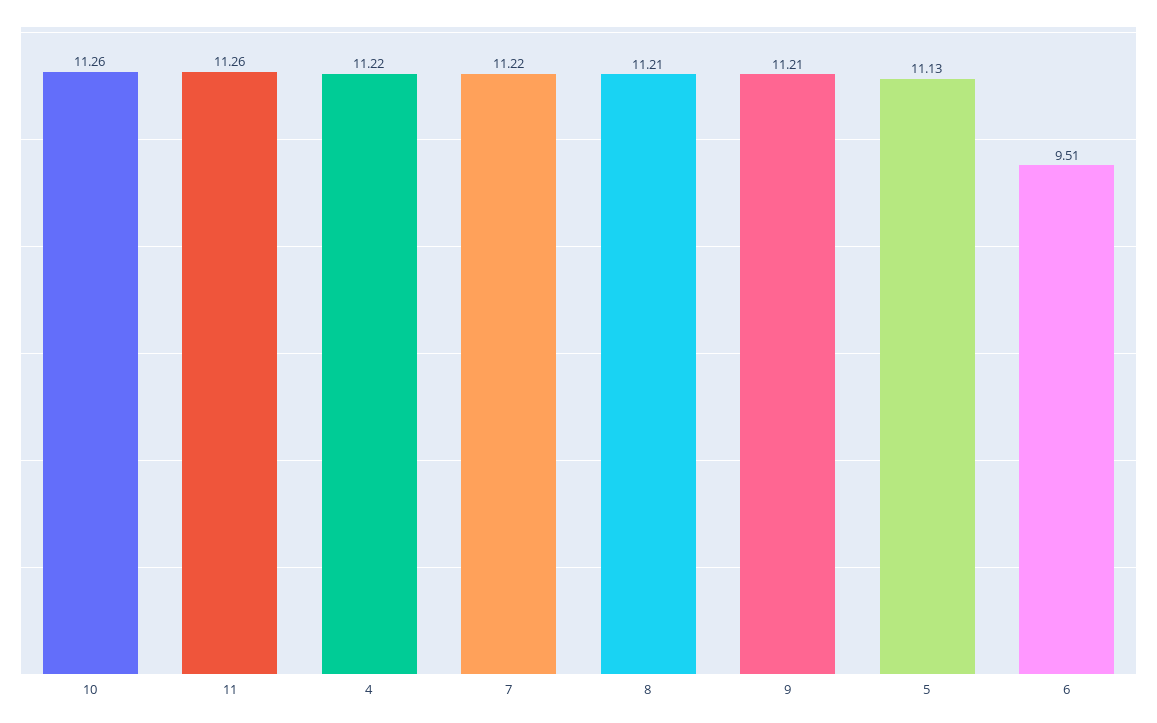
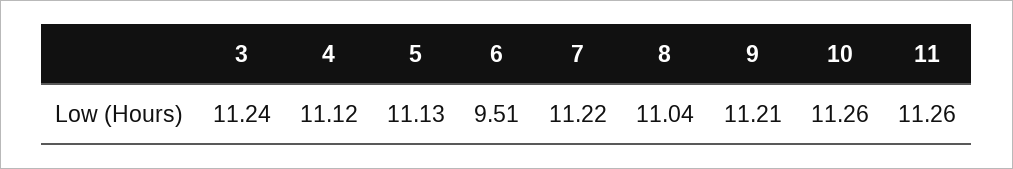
  {
    "10": 11.26,
    "11": 11.26,
-   "4": 11.22,
+   "4": 11.12,
    "7": 11.22,
-   "8": 11.21,
+   "8": 11.04,
    "9": 11.21,
    "5": 11.13,
-   "6": 9.51
+   "6": 9.51,
+   "3": 11.24
  }

